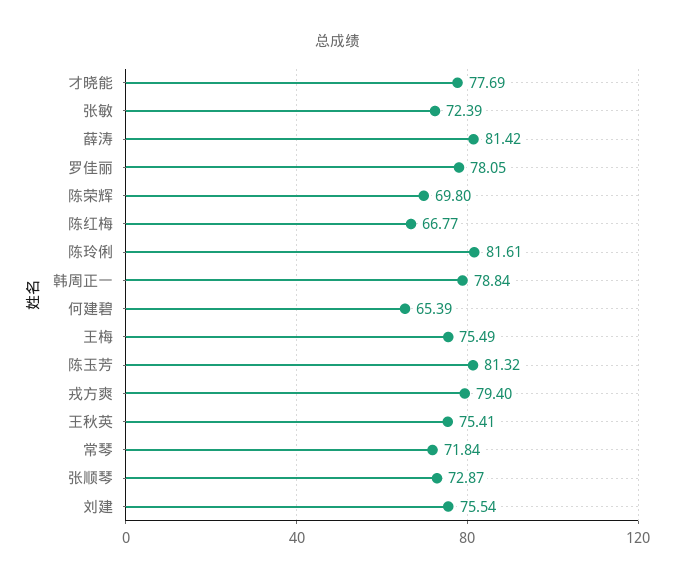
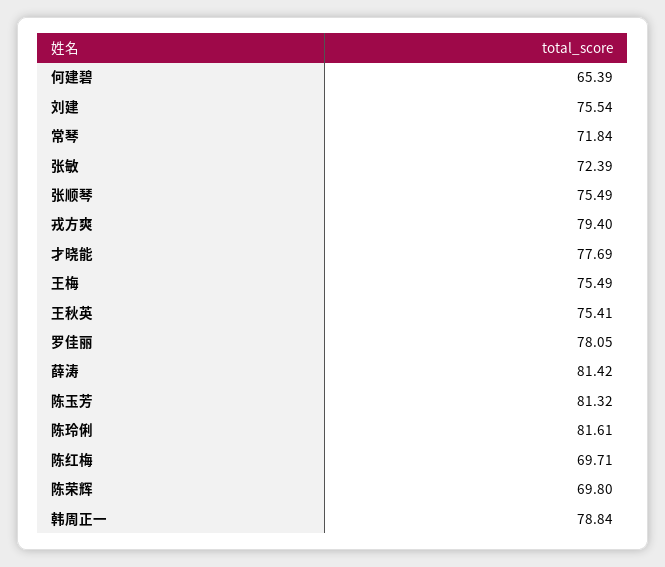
  {
    "才晓能": 77.69,
    "张敏": 72.39,
    "薛涛": 81.42,
    "罗佳丽": 78.05,
    "陈荣辉": 69.8,
-   "陈红梅": 66.77,
+   "陈红梅": 69.71,
    "陈玲俐": 81.61,
    "韩周正一": 78.84,
    "何建碧": 65.39,
    "王梅": 75.49,
    "陈玉芳": 81.32,
    "戎方爽": 79.4,
    "王秋英": 75.41,
    "常琴": 71.84,
-   "张顺琴": 72.87,
+   "张顺琴": 75.49,
    "刘建": 75.54
  }

